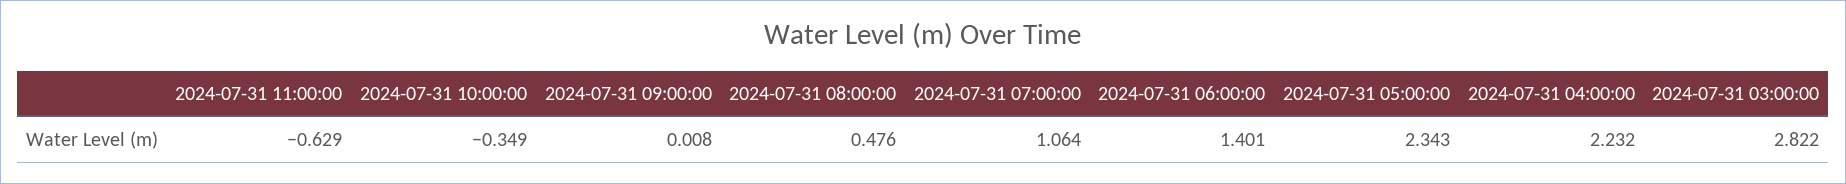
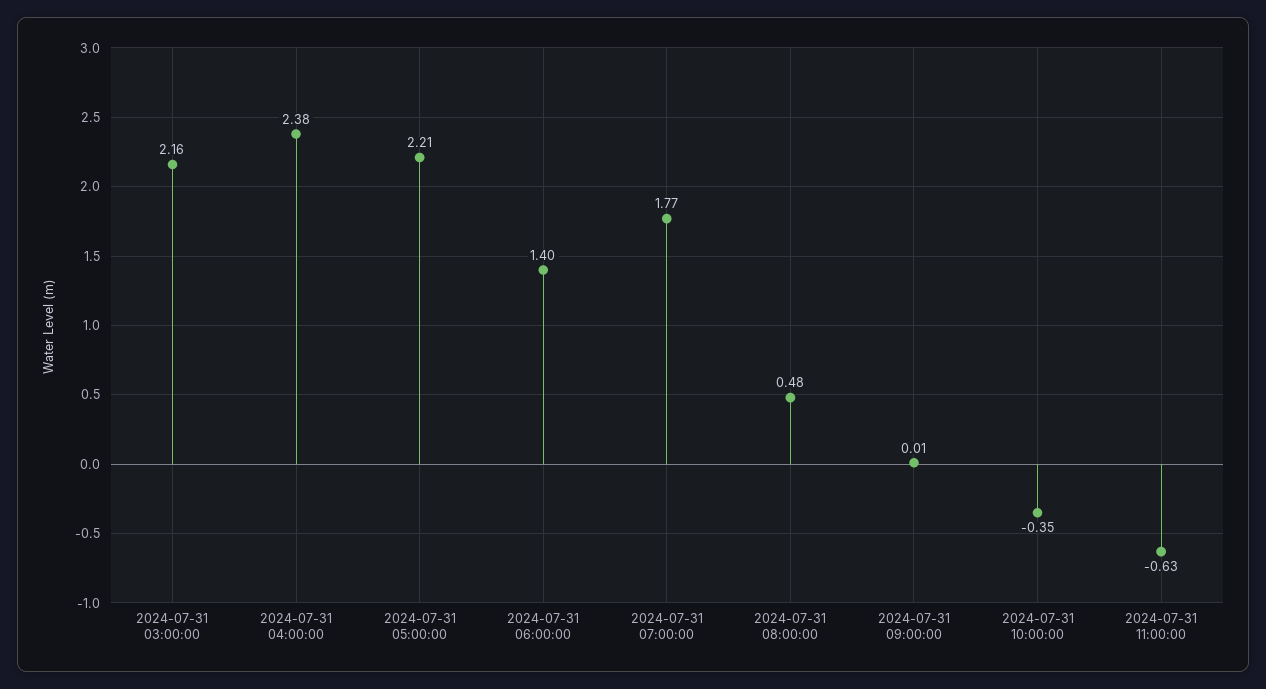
  {
    "2024-07-31 11:00:00": -0.629,
    "2024-07-31 10:00:00": -0.349,
    "2024-07-31 09:00:00": 0.008,
    "2024-07-31 08:00:00": 0.476,
-   "2024-07-31 07:00:00": 1.064,
+   "2024-07-31 07:00:00": 1.77,
    "2024-07-31 06:00:00": 1.401,
-   "2024-07-31 05:00:00": 2.343,
+   "2024-07-31 05:00:00": 2.21,
-   "2024-07-31 04:00:00": 2.232,
+   "2024-07-31 04:00:00": 2.38,
-   "2024-07-31 03:00:00": 2.822
+   "2024-07-31 03:00:00": 2.16
  }

